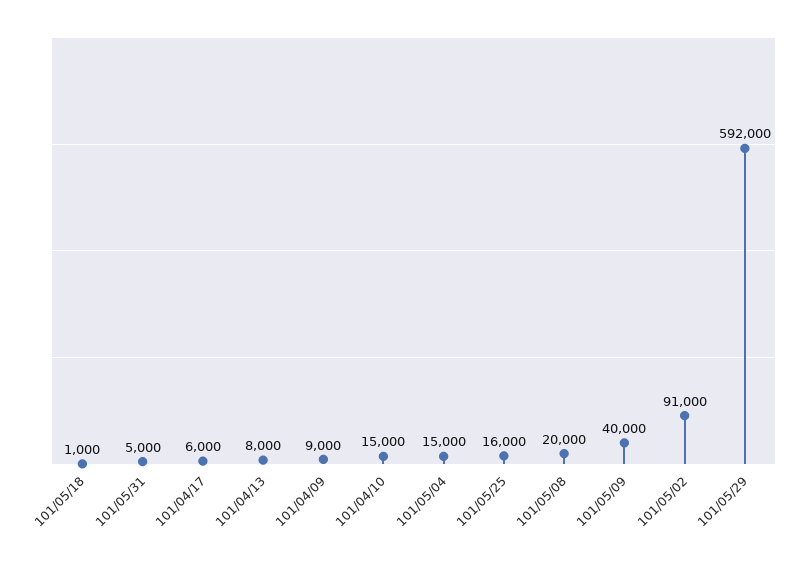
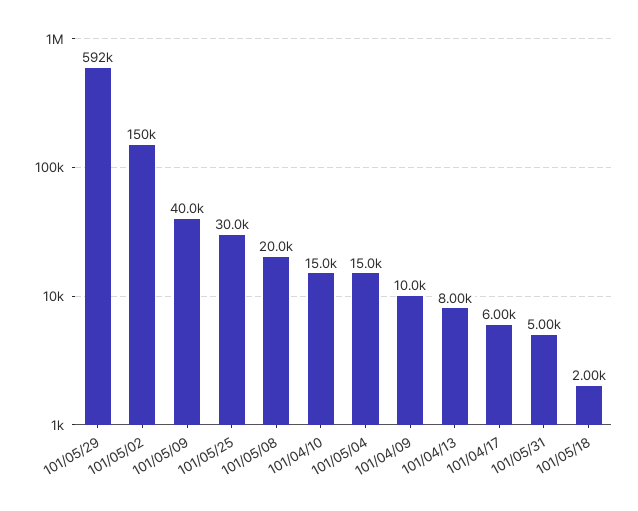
  {
-   "101/05/18": 1000,
+   "101/05/18": 2000,
    "101/05/31": 5000,
    "101/04/17": 6000,
    "101/04/13": 8000,
-   "101/04/09": 9000,
+   "101/04/09": 10000,
    "101/04/10": 15000,
    "101/05/04": 15000,
-   "101/05/25": 16000,
+   "101/05/25": 30000,
    "101/05/08": 20000,
    "101/05/09": 40000,
-   "101/05/02": 91000,
+   "101/05/02": 150000,
    "101/05/29": 592000
  }

